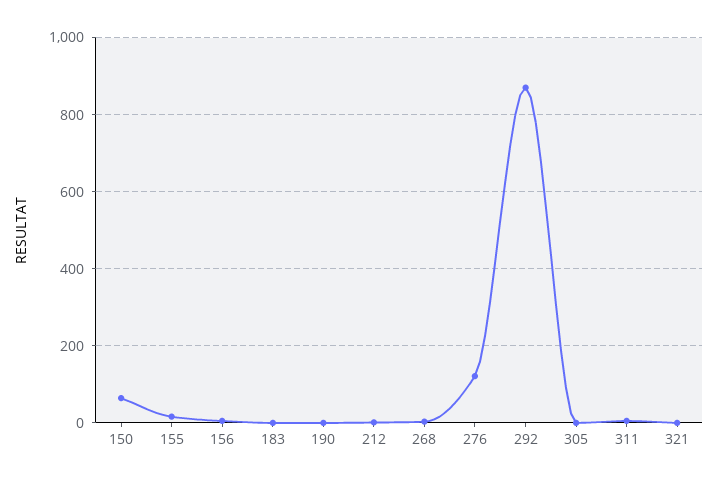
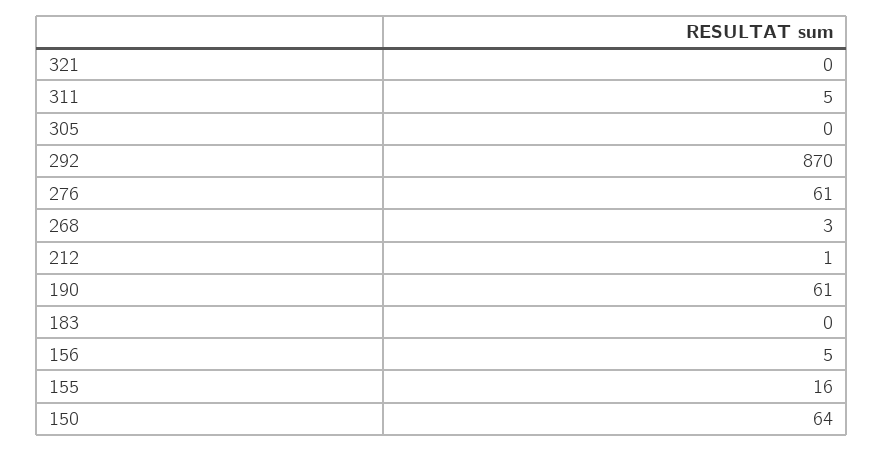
  {
    "150": 64,
    "155": 16,
    "156": 5,
    "183": 0,
-   "190": 0,
+   "190": 61,
    "212": 1,
    "268": 3,
-   "276": 120,
+   "276": 61,
    "292": 870,
    "305": 0,
    "311": 5,
    "321": 0
  }

